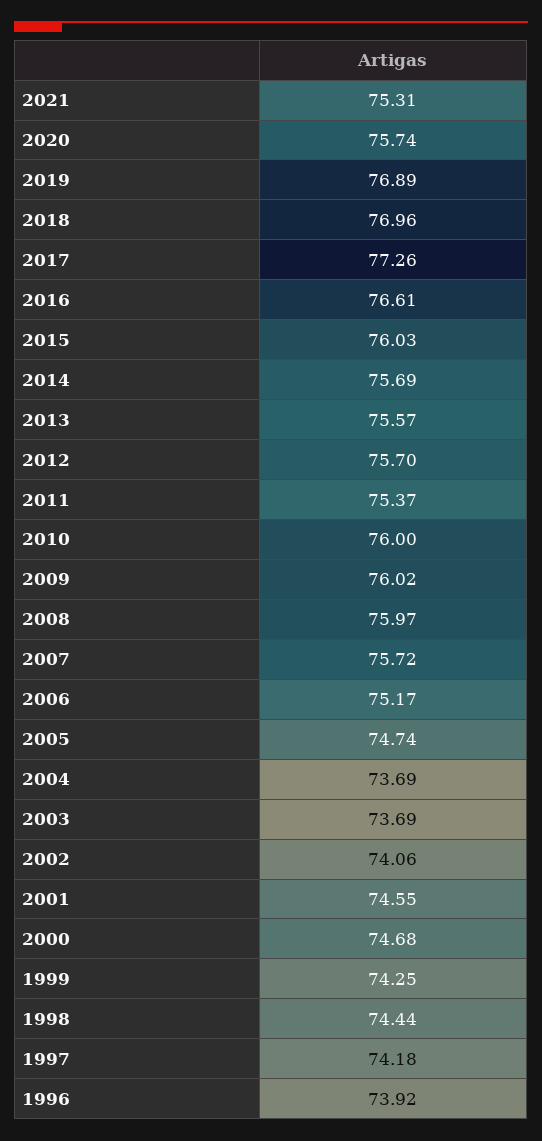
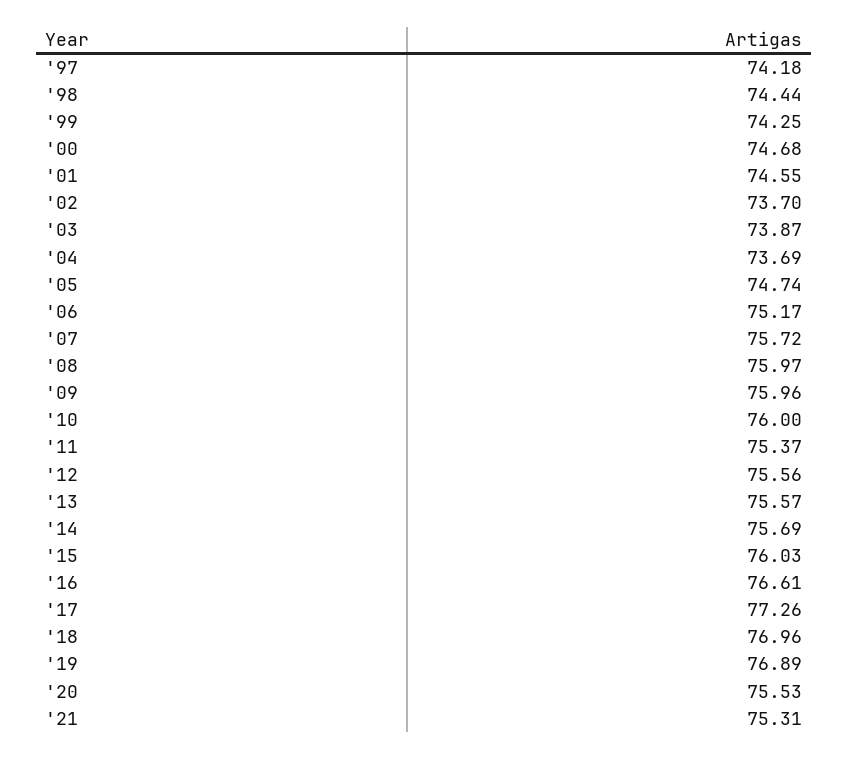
  {
    "2021": 75.31,
-   "2020": 75.74,
+   "2020": 75.53,
    "2019": 76.89,
    "2018": 76.96,
    "2017": 77.26,
    "2016": 76.61,
    "2015": 76.03,
    "2014": 75.69,
    "2013": 75.57,
-   "2012": 75.7,
+   "2012": 75.56,
    "2011": 75.37,
    "2010": 76,
-   "2009": 76.02,
+   "2009": 75.96,
    "2008": 75.97,
    "2007": 75.72,
    "2006": 75.17,
    "2005": 74.74,
    "2004": 73.69,
-   "2003": 73.69,
+   "2003": 73.87,
-   "2002": 74.06,
+   "2002": 73.7,
    "2001": 74.55,
    "2000": 74.68,
    "1999": 74.25,
    "1998": 74.44,
-   "1997": 74.18,
+   "1997": 74.18
-   "1996": 73.92
  }

